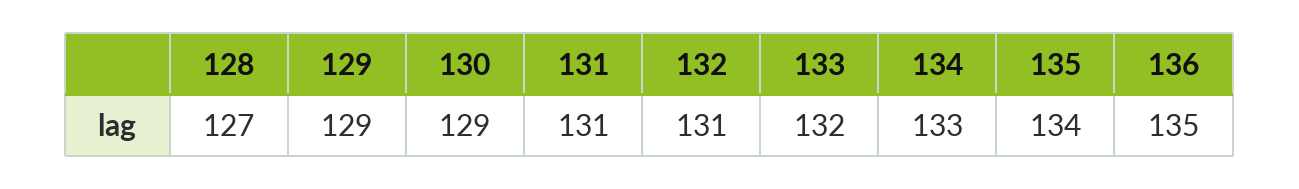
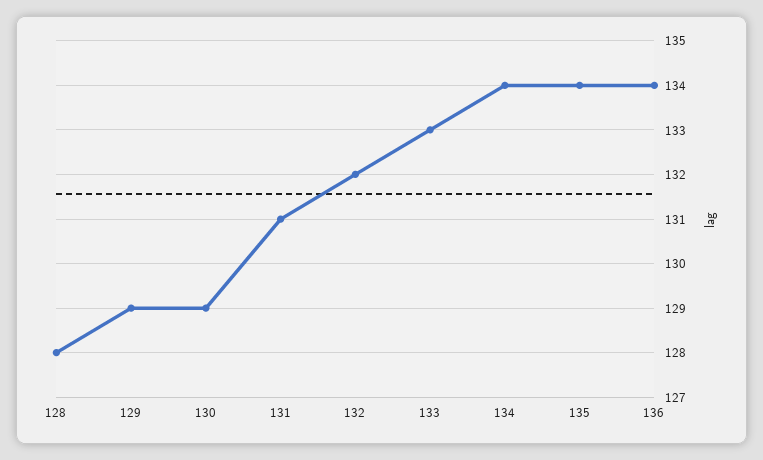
  {
-   "128": 127,
+   "128": 128,
    "129": 129,
    "130": 129,
    "131": 131,
-   "132": 131,
+   "132": 132,
-   "133": 132,
+   "133": 133,
-   "134": 133,
+   "134": 134,
    "135": 134,
-   "136": 135
+   "136": 134
  }

